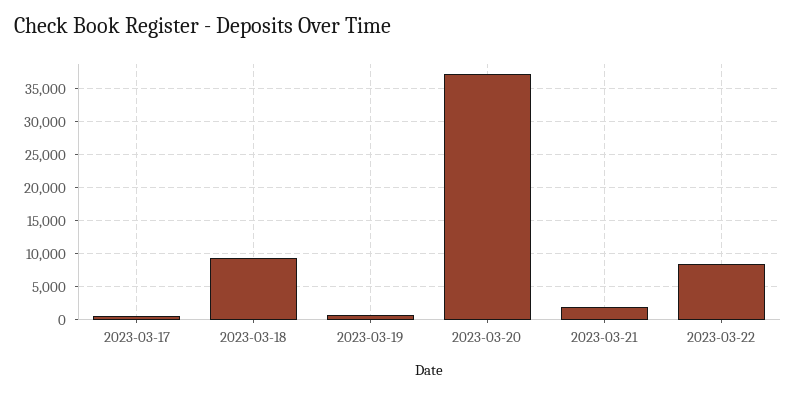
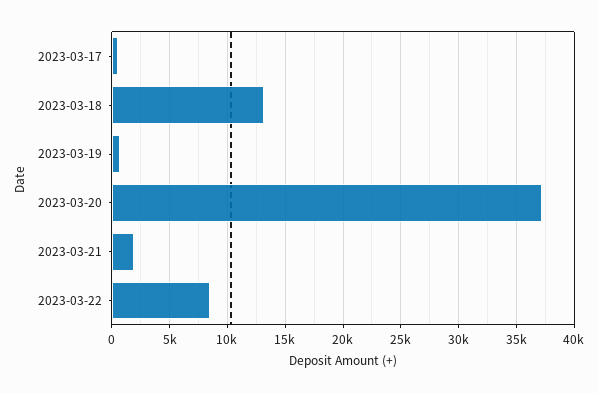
  {
    "2023-03-17": 1000,
-   "2023-03-18": 9000,
+   "2023-03-18": 13000,
    "2023-03-19": 1000,
    "2023-03-20": 37000,
    "2023-03-21": 2000,
    "2023-03-22": 8000
  }

